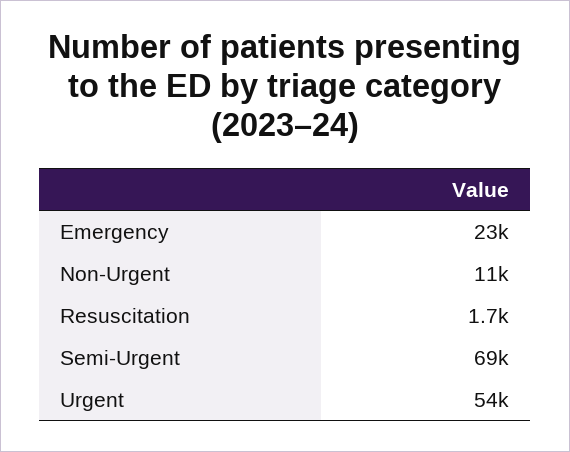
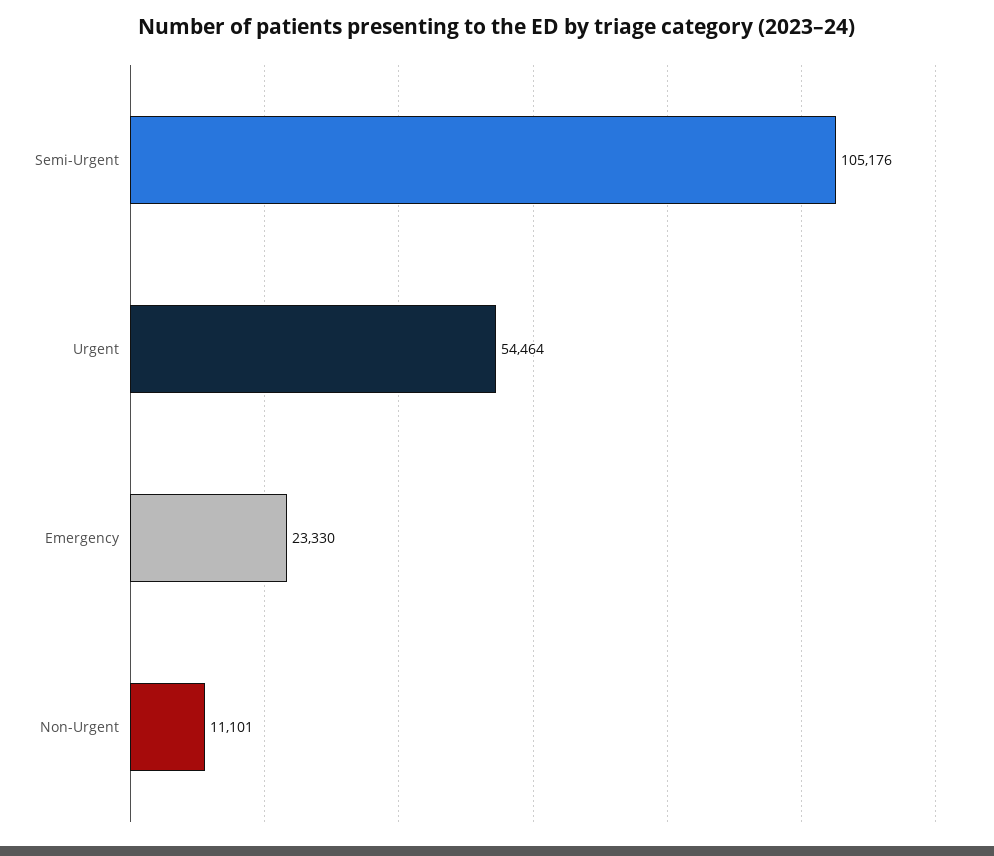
  {
    "Emergency": 23330,
    "Non-Urgent": 11101,
-   "Resuscitation": 1700,
-   "Semi-Urgent": 69000,
+   "Semi-Urgent": 105176,
    "Urgent": 54464
  }

